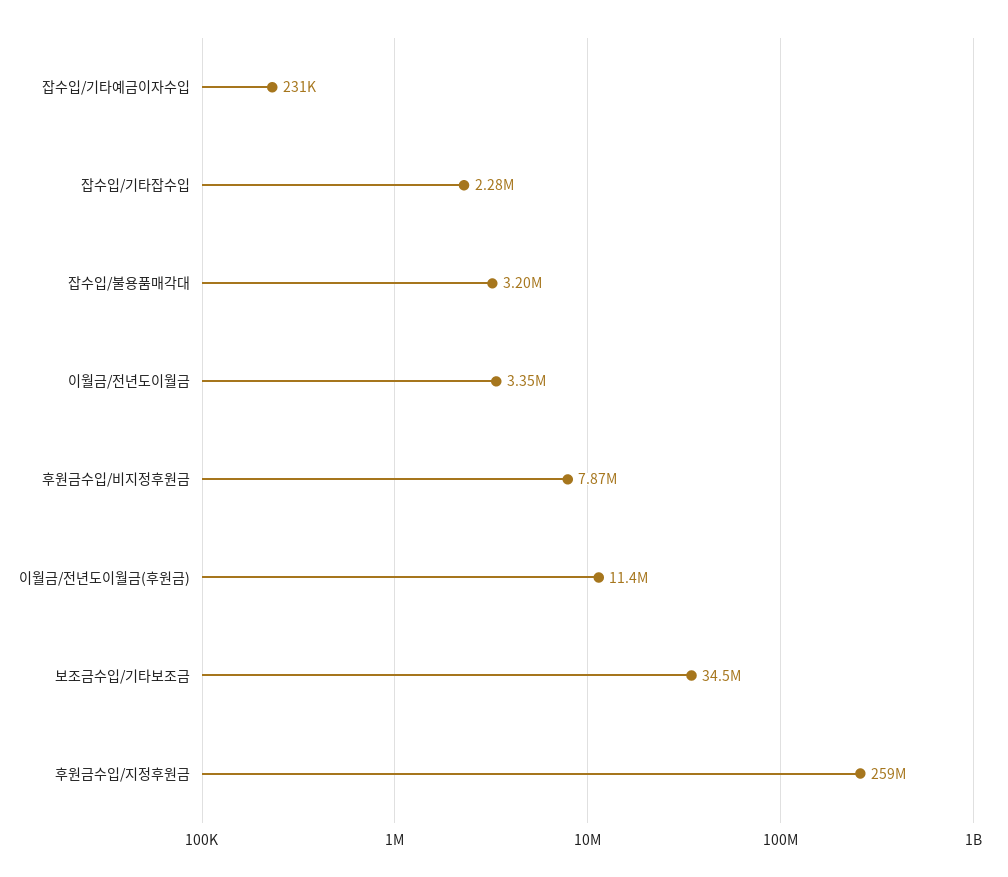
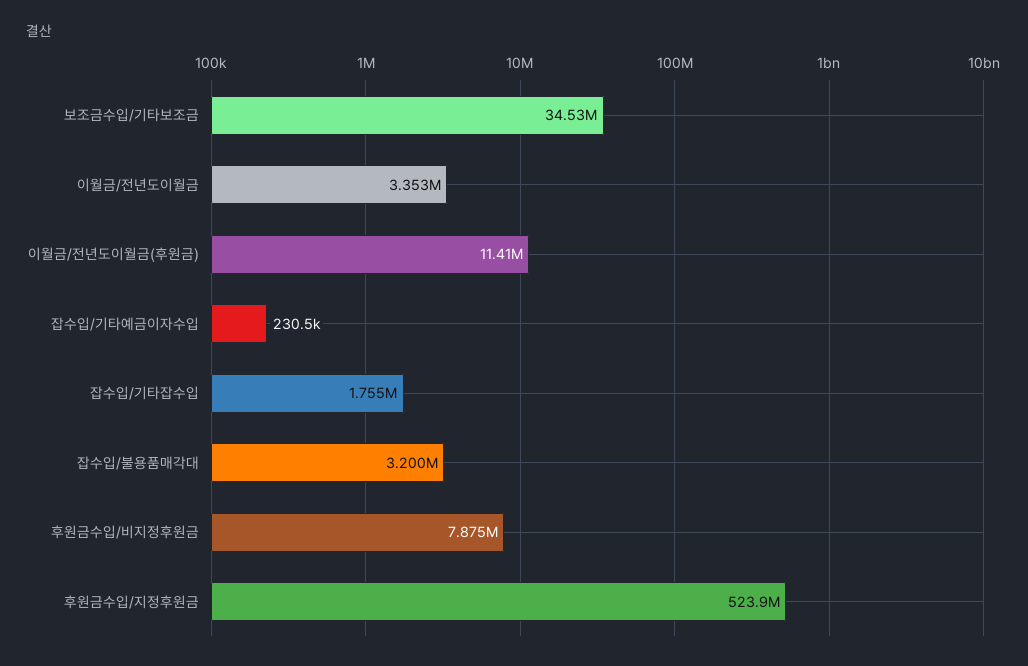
  {
    "잡수입/기타예금이자수입": 230500,
-   "잡수입/기타잡수입": 2280000,
+   "잡수입/기타잡수입": 1755000,
    "잡수입/불용품매각대": 3200000,
    "이월금/전년도이월금": 3353000,
    "후원금수입/비지정후원금": 7875000,
    "이월금/전년도이월금(후원금)": 11410000,
    "보조금수입/기타보조금": 34530000,
-   "후원금수입/지정후원금": 259000000
+   "후원금수입/지정후원금": 523900000
  }

